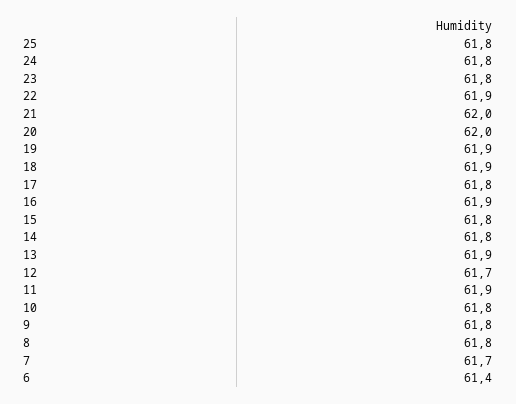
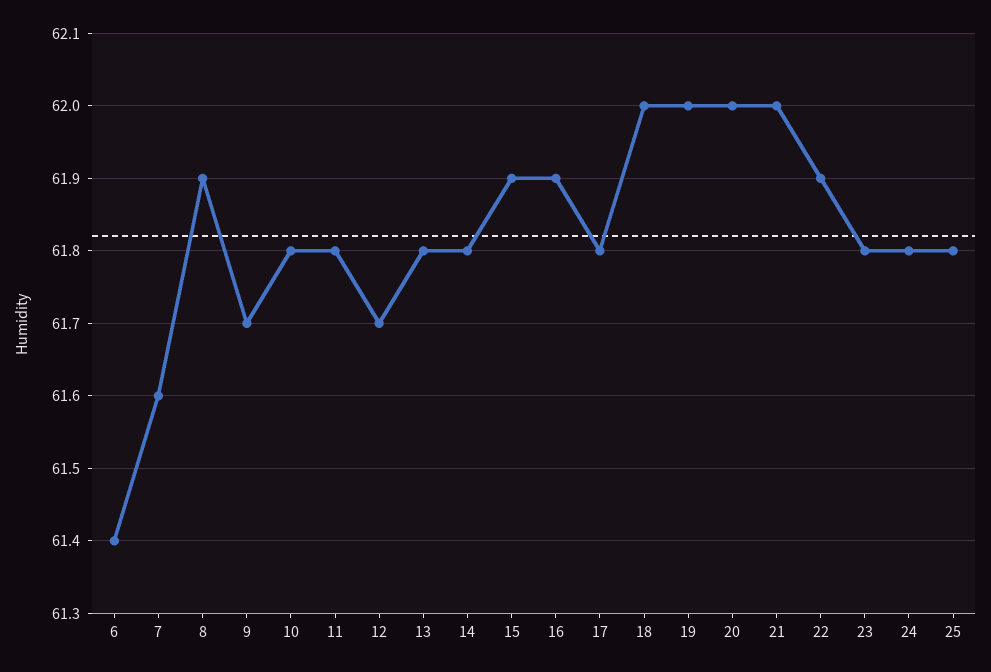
  {
    "25": 61.8,
    "24": 61.8,
    "23": 61.8,
    "22": 61.9,
    "21": 62,
    "20": 62,
-   "19": 61.9,
+   "19": 62,
-   "18": 61.9,
+   "18": 62,
    "17": 61.8,
    "16": 61.9,
-   "15": 61.8,
+   "15": 61.9,
    "14": 61.8,
-   "13": 61.9,
+   "13": 61.8,
    "12": 61.7,
-   "11": 61.9,
+   "11": 61.8,
    "10": 61.8,
-   "9": 61.8,
+   "9": 61.7,
-   "8": 61.8,
+   "8": 61.9,
-   "7": 61.7,
+   "7": 61.6,
    "6": 61.4
  }

